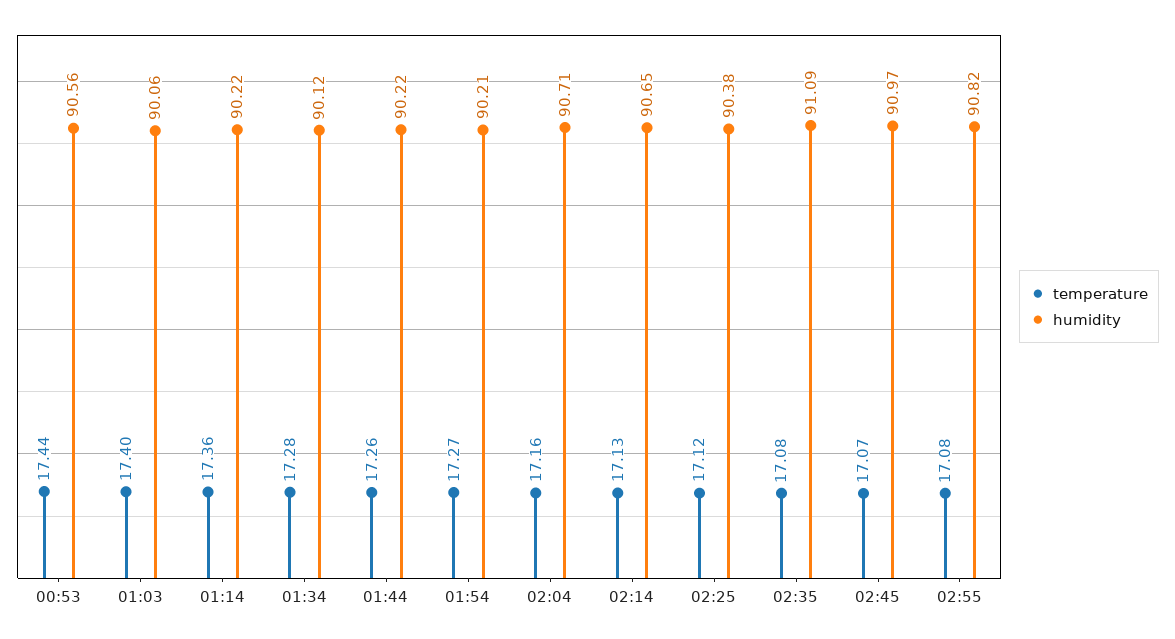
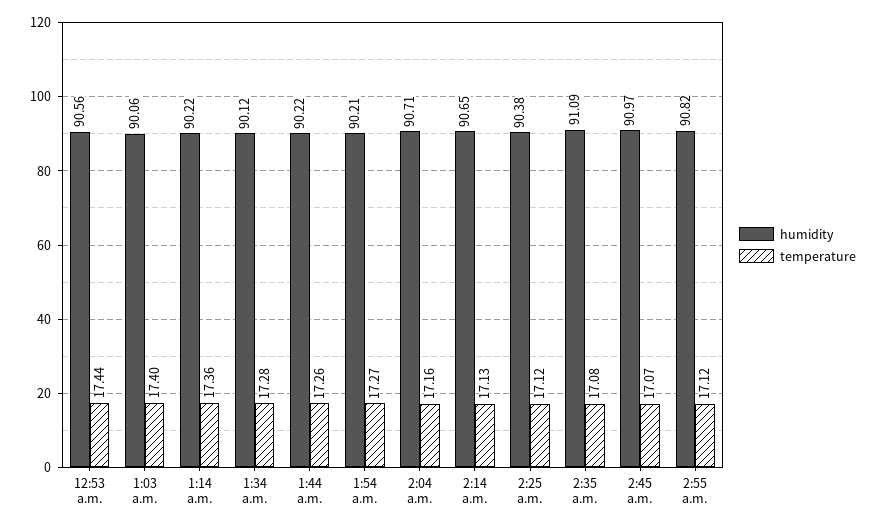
  {
    "temperature": {
      "00:53": 17.44,
      "01:03": 17.4,
      "01:14": 17.36,
      "01:34": 17.28,
      "01:44": 17.26,
      "01:54": 17.27,
      "02:04": 17.16,
      "02:14": 17.13,
      "02:25": 17.12,
      "02:35": 17.08,
      "02:45": 17.07,
-     "02:55": 17.08
+     "02:55": 17.12
    },
    "humidity": {
      "00:53": 90.56,
      "01:03": 90.06,
      "01:14": 90.22,
      "01:34": 90.12,
      "01:44": 90.22,
      "01:54": 90.21,
      "02:04": 90.71,
      "02:14": 90.65,
      "02:25": 90.38,
      "02:35": 91.09,
      "02:45": 90.97,
      "02:55": 90.82
    }
  }

